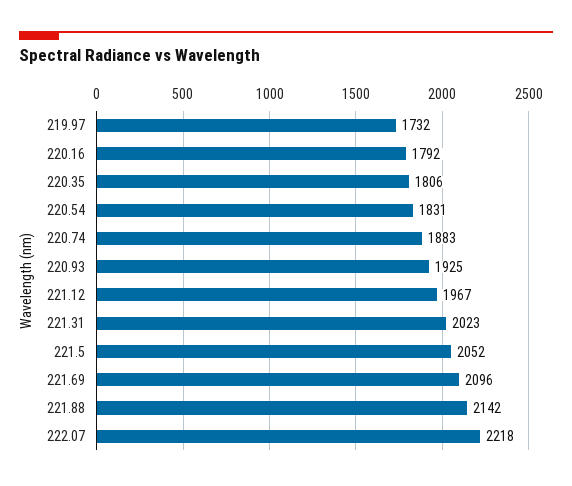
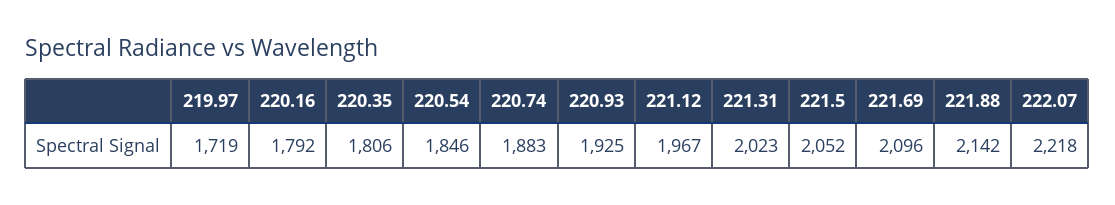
  {
-   "219.97": 1732,
+   "219.97": 1719,
    "220.16": 1792,
    "220.35": 1806,
-   "220.54": 1831,
+   "220.54": 1846,
    "220.74": 1883,
    "220.93": 1925,
    "221.12": 1967,
    "221.31": 2023,
    "221.5": 2052,
    "221.69": 2096,
    "221.88": 2142,
    "222.07": 2218
  }

